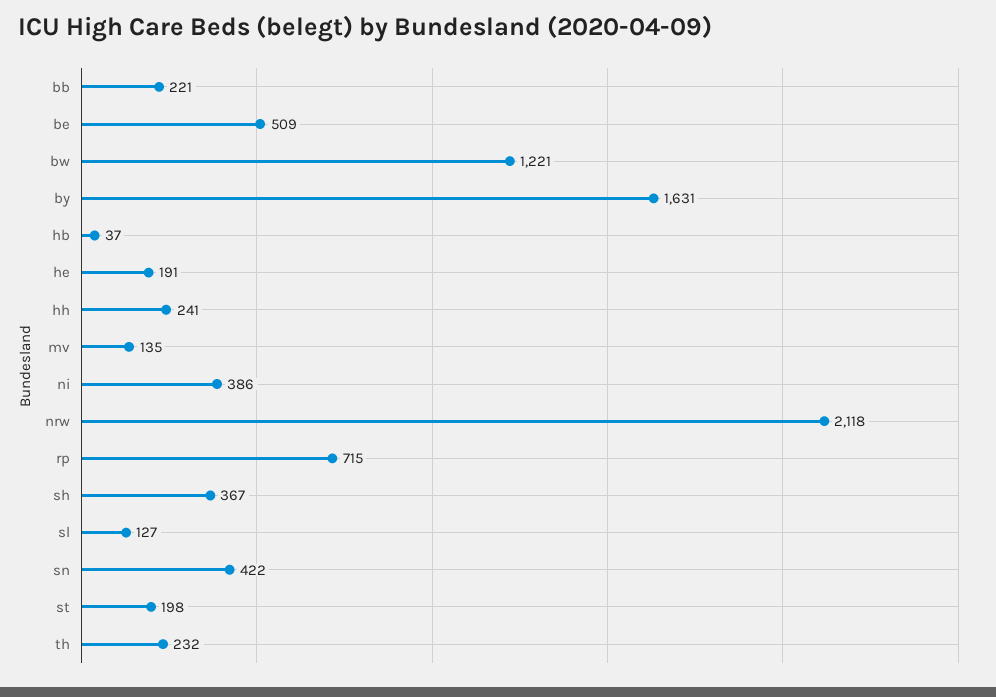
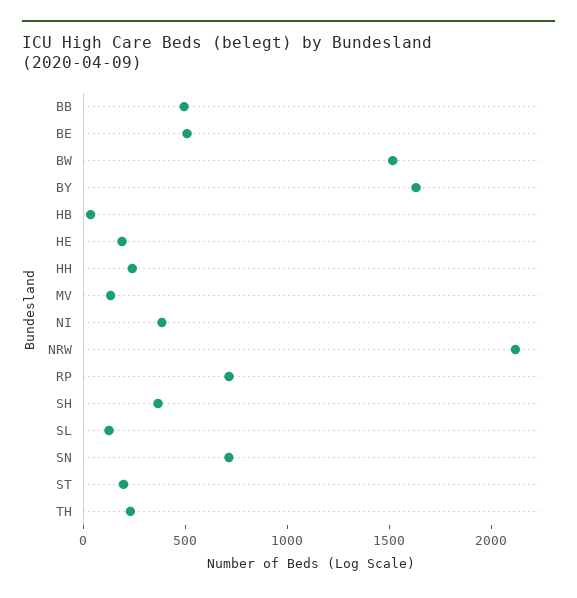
  {
-   "bb": 221,
+   "bb": 500,
    "be": 509,
-   "bw": 1221,
+   "bw": 1500,
    "by": 1631,
    "hb": 37,
    "he": 191,
    "hh": 241,
    "mv": 135,
    "ni": 386,
    "nrw": 2118,
    "rp": 715,
    "sh": 367,
    "sl": 127,
-   "sn": 422,
+   "sn": 700,
    "st": 198,
    "th": 232
  }

